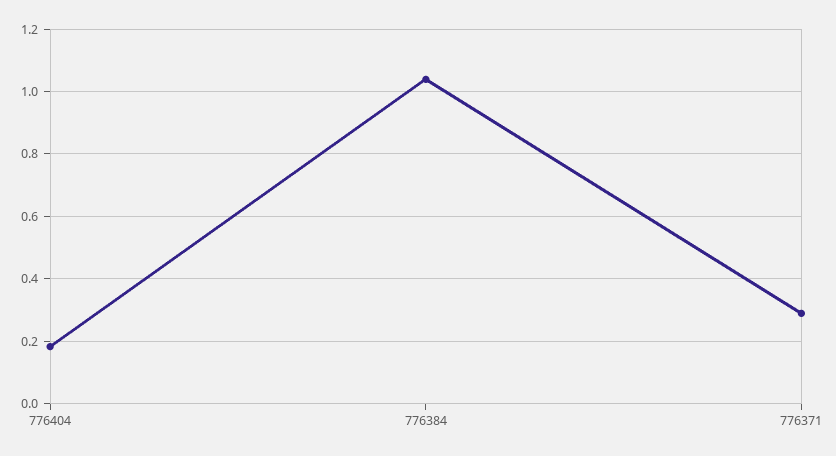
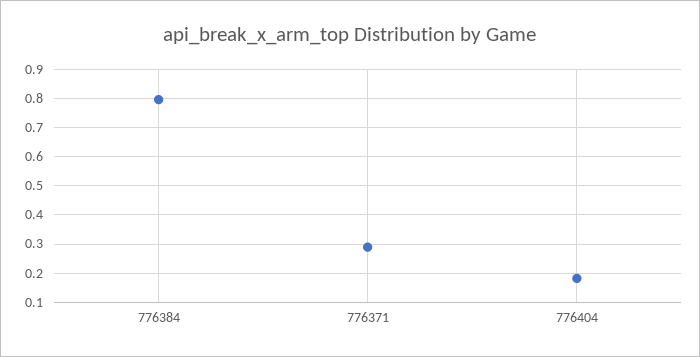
  {
    "776404": 0.18,
-   "776384": 1.04,
+   "776384": 0.8,
    "776371": 0.28
  }

